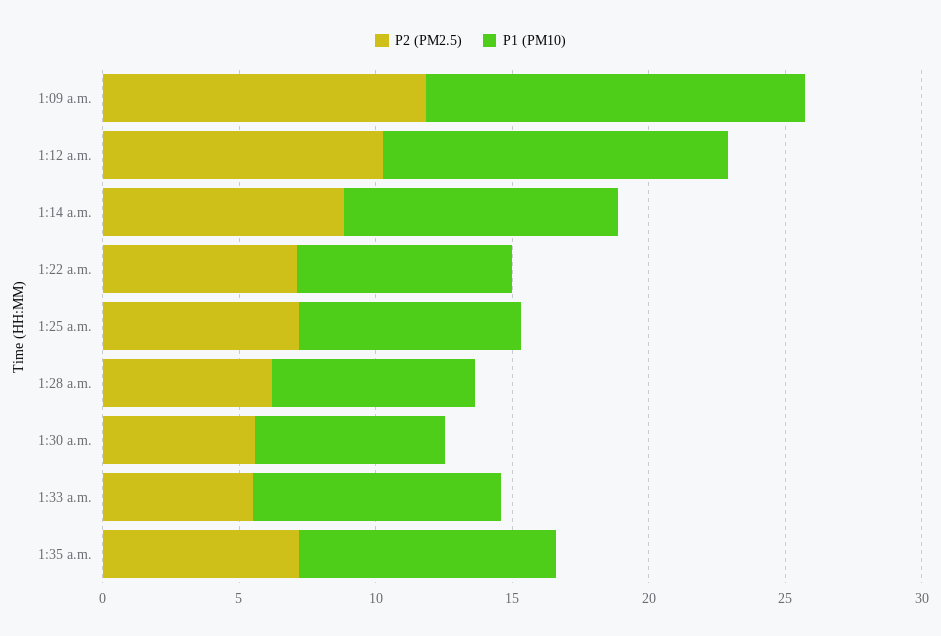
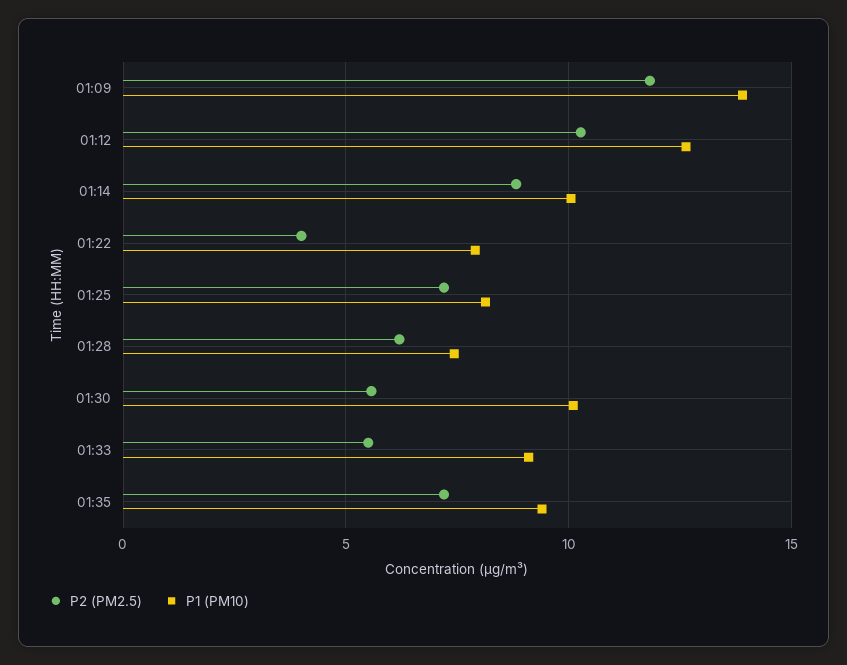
  {
    "P2 (PM2.5)": {
      "1:09 a.m.": 12,
      "1:12 a.m.": 10.5,
      "1:14 a.m.": 9,
-     "1:22 a.m.": 7,
+     "1:22 a.m.": 4,
      "1:25 a.m.": 7,
      "1:28 a.m.": 6,
      "1:30 a.m.": 5.5,
      "1:33 a.m.": 5.5,
      "1:35 a.m.": 7
    },
    "P1 (PM10)": {
      "1:09 a.m.": 14,
      "1:12 a.m.": 12.5,
      "1:14 a.m.": 10,
      "1:22 a.m.": 8,
      "1:25 a.m.": 8,
      "1:28 a.m.": 7.5,
-     "1:30 a.m.": 7,
+     "1:30 a.m.": 10,
      "1:33 a.m.": 9,
      "1:35 a.m.": 9.5
    }
  }

